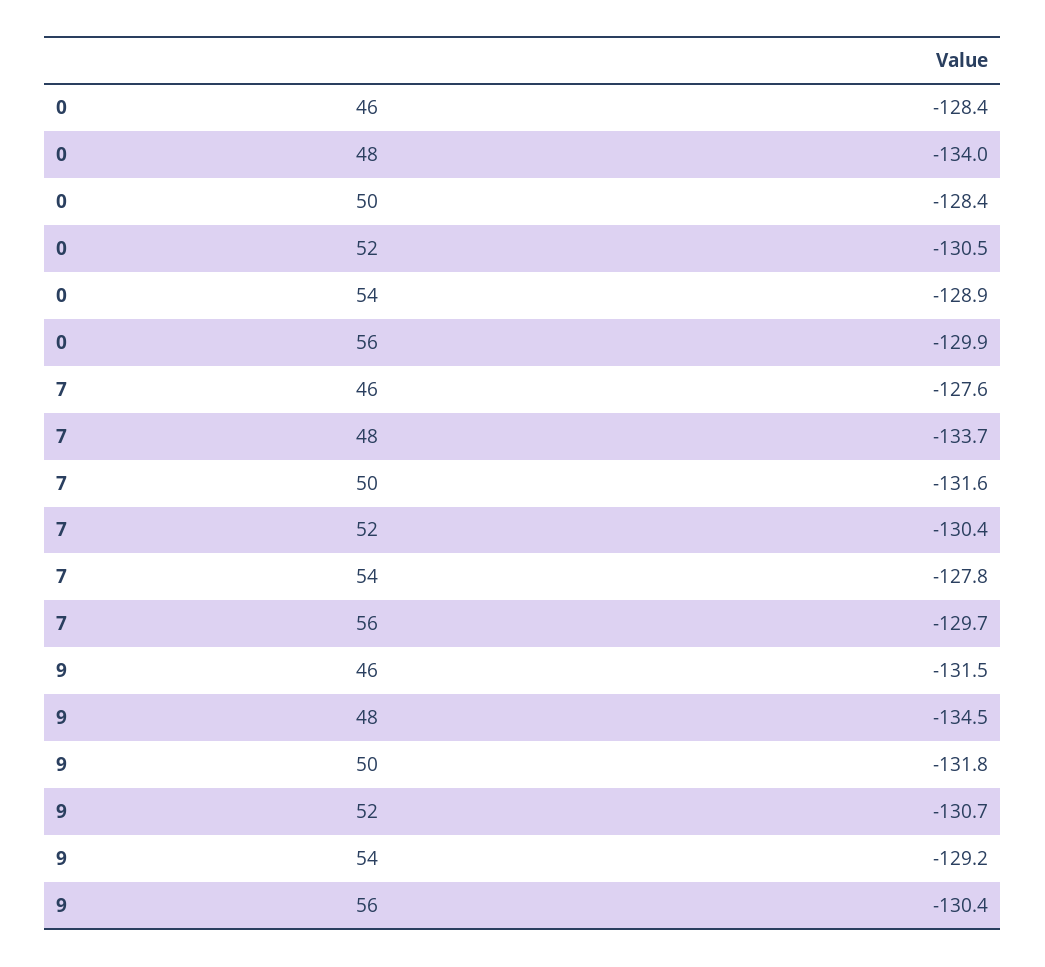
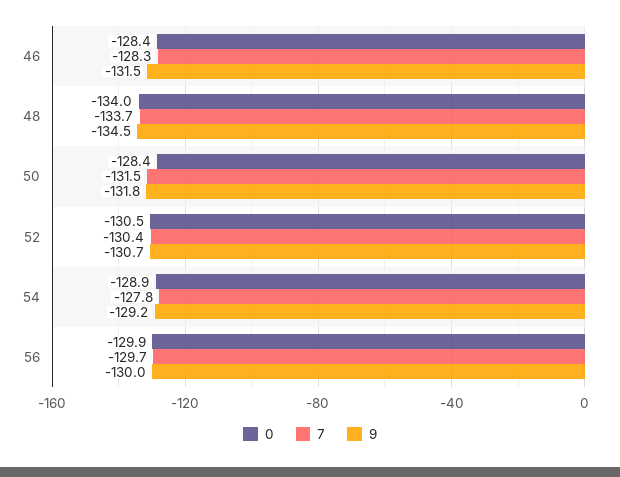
  {
    "0": {
      "46": -128.4,
      "48": -134,
      "50": -128.4,
      "52": -130.5,
      "54": -128.9,
      "56": -129.9
    },
    "7": {
-     "46": -127.6,
+     "46": -128.3,
      "48": -133.7,
-     "50": -131.6,
+     "50": -131.5,
      "52": -130.4,
      "54": -127.8,
      "56": -129.7
    },
    "9": {
      "46": -131.5,
      "48": -134.5,
      "50": -131.8,
      "52": -130.7,
      "54": -129.2,
-     "56": -130.4
+     "56": -130
    }
  }

